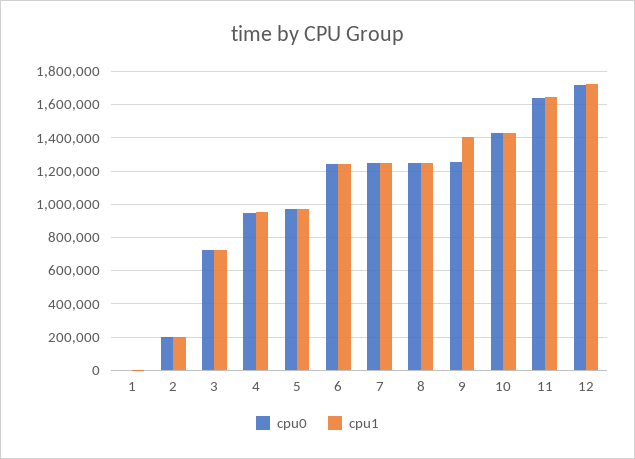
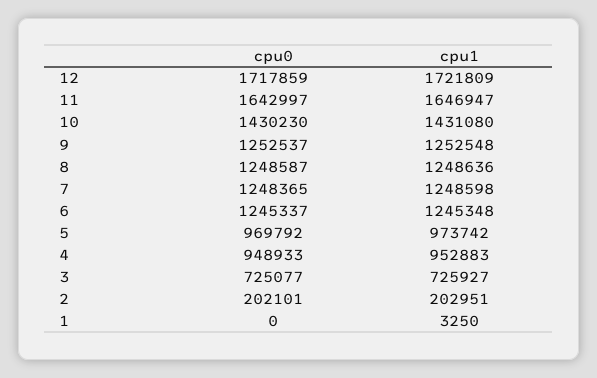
  {
    "cpu0": {
      "1": 0,
      "2": 202101,
      "3": 725077,
      "4": 948933,
      "5": 969792,
      "6": 1245337,
      "7": 1248365,
      "8": 1248587,
      "9": 1252537,
      "10": 1430230,
      "11": 1642997,
      "12": 1717859
    },
    "cpu1": {
      "1": 3250,
      "2": 202951,
      "3": 725927,
      "4": 952883,
      "5": 973742,
      "6": 1245348,
      "7": 1248598,
      "8": 1248636,
-     "9": 1400000,
+     "9": 1252548,
      "10": 1431080,
      "11": 1646947,
      "12": 1721809
    }
  }

